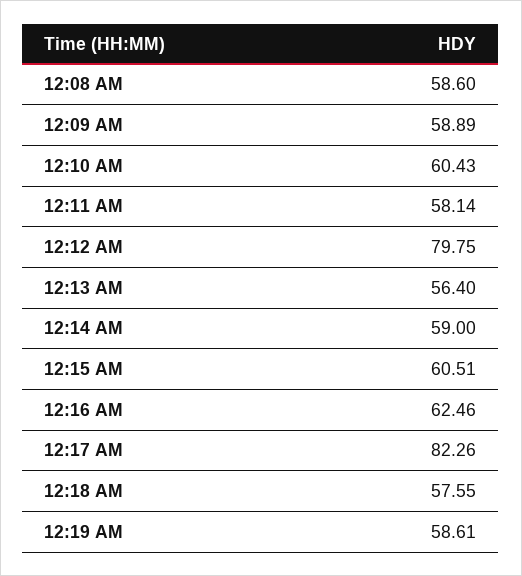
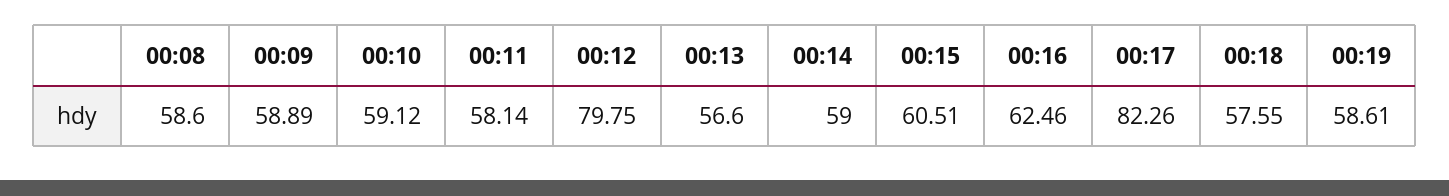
  {
    "12:08 AM": 58.6,
    "12:09 AM": 58.89,
-   "12:10 AM": 60.43,
+   "12:10 AM": 59.12,
    "12:11 AM": 58.14,
    "12:12 AM": 79.75,
-   "12:13 AM": 56.4,
+   "12:13 AM": 56.6,
    "12:14 AM": 59,
    "12:15 AM": 60.51,
    "12:16 AM": 62.46,
    "12:17 AM": 82.26,
    "12:18 AM": 57.55,
    "12:19 AM": 58.61
  }

